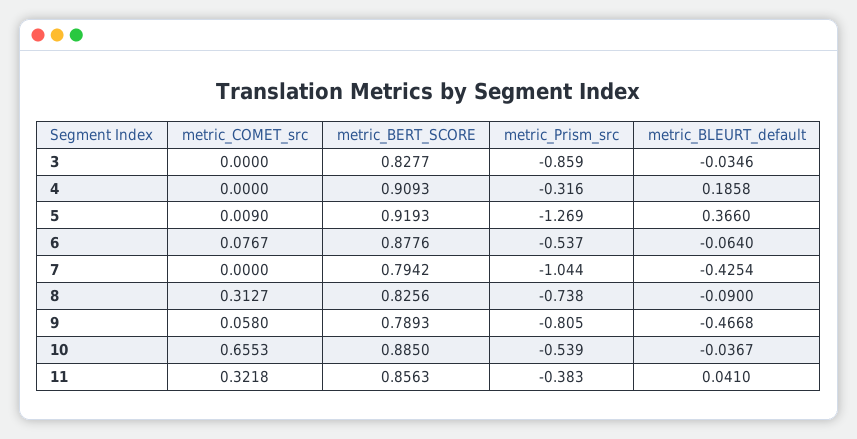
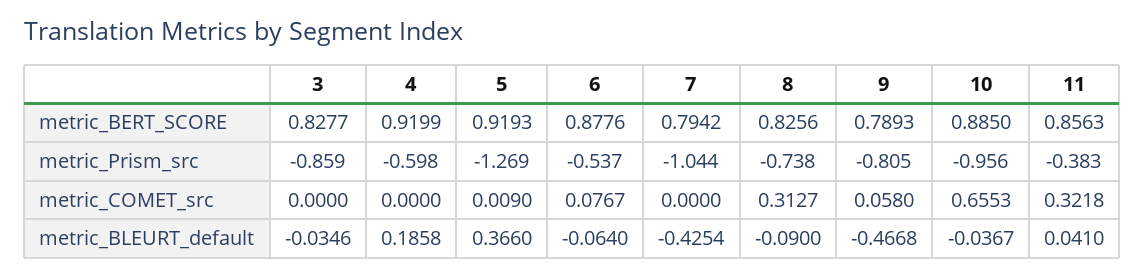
  {
    "metric_COMET_src": {
      "3": 0,
      "4": 0,
      "5": 0.009,
      "6": 0.0767,
      "7": 0,
      "8": 0.3127,
      "9": 0.058,
      "10": 0.6553,
      "11": 0.3218
    },
    "metric_BERT_SCORE": {
      "3": 0.8277,
-     "4": 0.9093,
+     "4": 0.9199,
      "5": 0.9193,
      "6": 0.8776,
      "7": 0.7942,
      "8": 0.8256,
      "9": 0.7893,
      "10": 0.885,
      "11": 0.8563
    },
    "metric_Prism_src": {
      "3": -0.859,
-     "4": -0.316,
+     "4": -0.598,
      "5": -1.269,
      "6": -0.537,
      "7": -1.044,
      "8": -0.738,
      "9": -0.805,
-     "10": -0.539,
+     "10": -0.956,
      "11": -0.383
    },
    "metric_BLEURT_default": {
      "3": -0.0346,
      "4": 0.1858,
      "5": 0.366,
      "6": -0.064,
      "7": -0.4254,
      "8": -0.09,
      "9": -0.4668,
      "10": -0.0367,
      "11": 0.041
    }
  }

